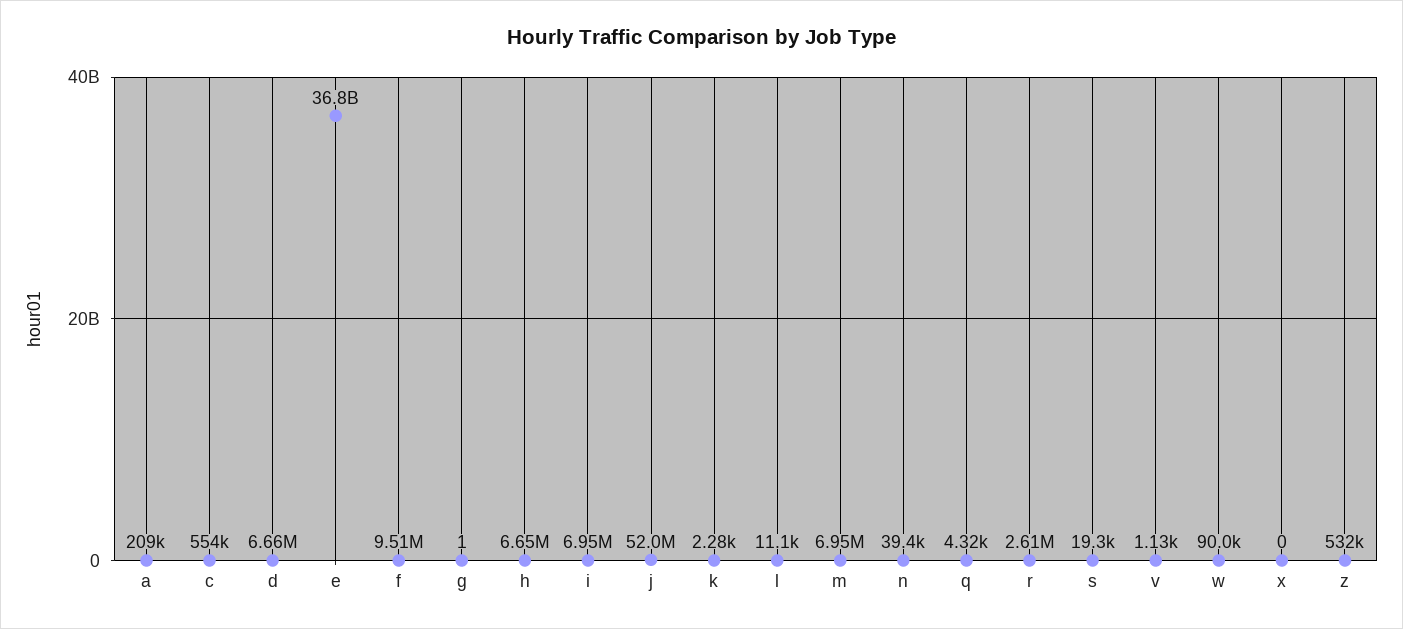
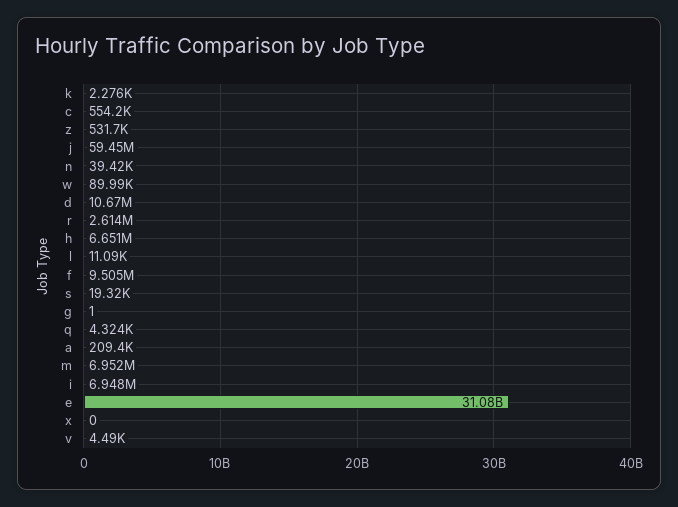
  {
    "a": 209400,
    "c": 554200,
-   "d": 6660000,
+   "d": 10670000,
-   "e": 36800000000,
+   "e": 31080000000,
    "f": 9505000,
    "g": 1,
    "h": 6651000,
    "i": 6948000,
-   "j": 52000000,
+   "j": 59450000,
    "k": 2276,
    "l": 11090,
    "m": 6952000,
    "n": 39420,
    "q": 4324,
    "r": 2614000,
    "s": 19320,
-   "v": 1130,
+   "v": 4490,
    "w": 89990,
    "x": 0,
    "z": 531700
  }

